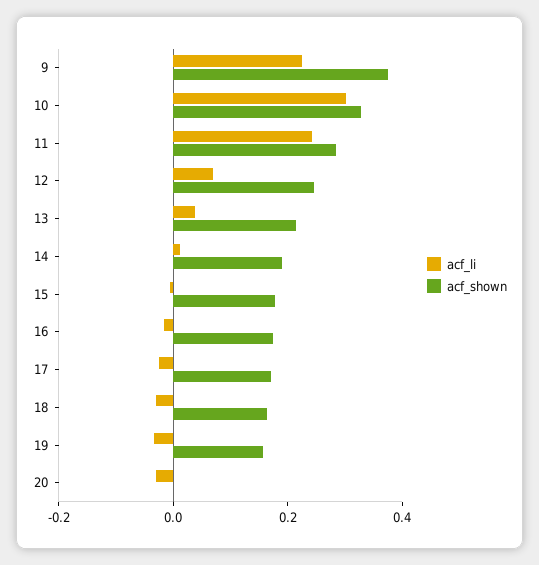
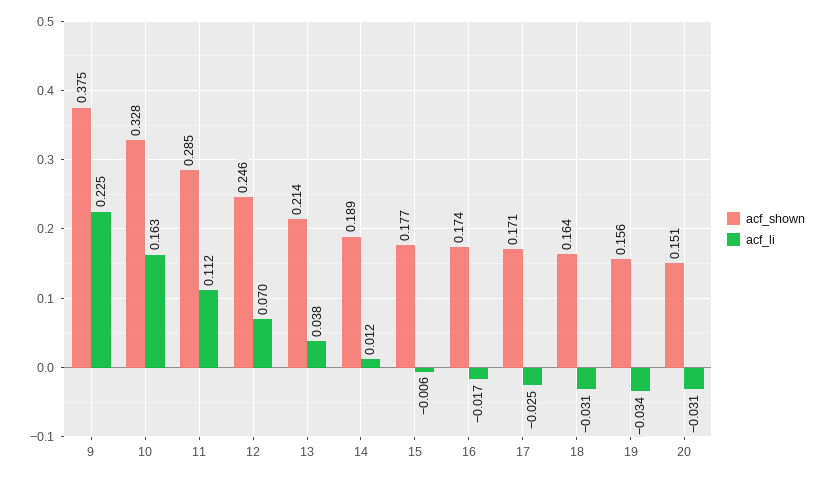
  {
    "acf_li": {
      "9": 0.225,
-     "10": 0.3,
+     "10": 0.163,
-     "11": 0.25,
+     "11": 0.112,
      "12": 0.07,
      "13": 0.038,
      "14": 0.012,
      "15": -0.006,
      "16": -0.017,
      "17": -0.025,
      "18": -0.031,
      "19": -0.034,
      "20": -0.031
    },
    "acf_shown": {
      "9": 0.375,
      "10": 0.328,
      "11": 0.285,
      "12": 0.246,
      "13": 0.214,
      "14": 0.189,
      "15": 0.177,
      "16": 0.174,
      "17": 0.171,
      "18": 0.164,
      "19": 0.156,
-     "20": 0
+     "20": 0.151
    }
  }

